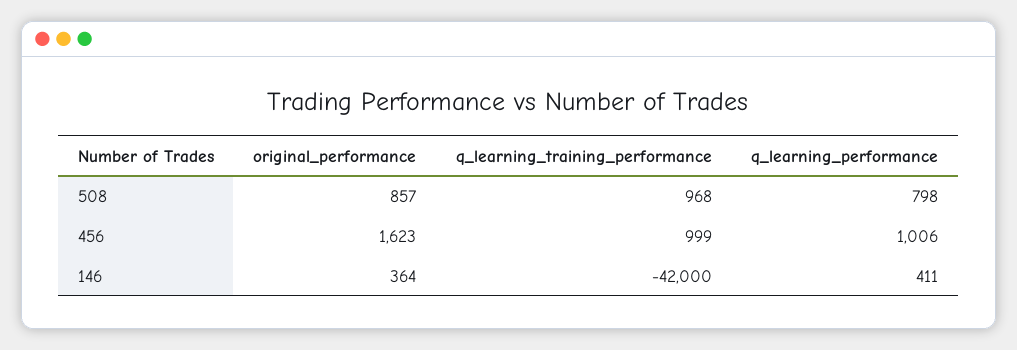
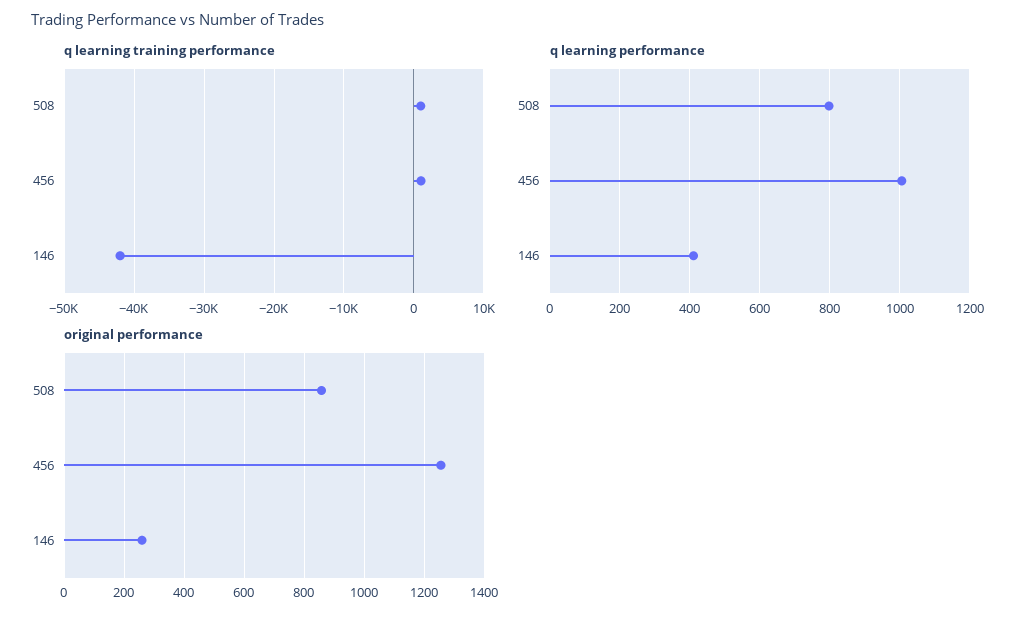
  {
    "original_performance": {
      "508": 857,
-     "456": 1623,
+     "456": 1260,
-     "146": 364
+     "146": 260
    },
    "q_learning_training_performance": {
      "508": 968,
      "456": 999,
      "146": -42000
    },
    "q_learning_performance": {
      "508": 798,
      "456": 1006,
      "146": 411
    }
  }

